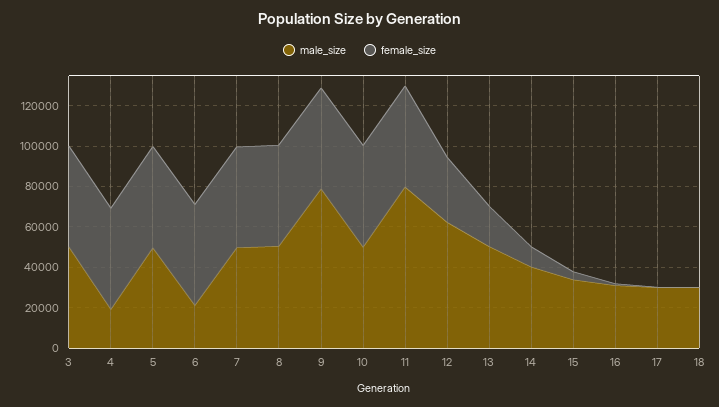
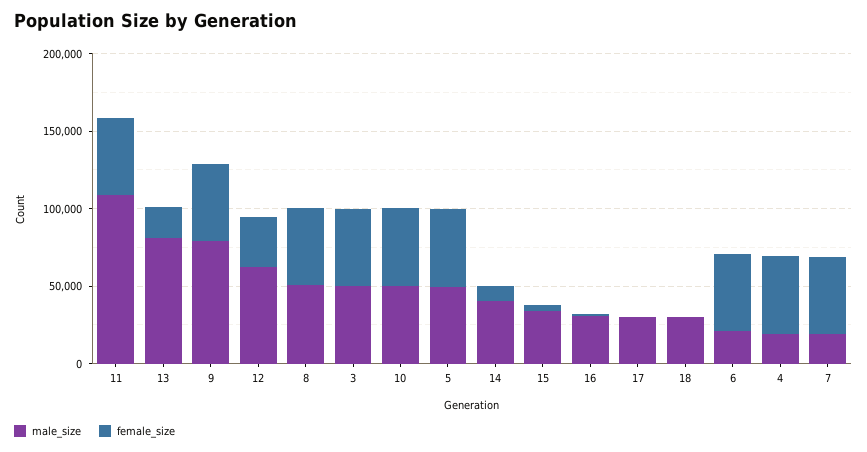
  {
    "male_size": {
      "3": 50000,
      "4": 20000,
      "5": 50000,
      "6": 20000,
-     "7": 50000,
+     "7": 20000,
      "8": 50000,
      "9": 80000,
      "10": 50000,
-     "11": 80000,
+     "11": 110000,
      "12": 60000,
-     "13": 50000,
+     "13": 80000,
      "14": 40000,
      "15": 35000,
      "16": 30000,
      "17": 30000,
      "18": 30000
    },
    "female_size": {
      "3": 50000,
      "4": 50000,
      "5": 50000,
      "6": 50000,
      "7": 50000,
      "8": 50000,
      "9": 50000,
      "10": 50000,
      "11": 50000,
      "12": 30000,
      "13": 20000,
      "14": 10000,
      "15": 5000,
      "16": 0,
      "17": 0,
      "18": 0
    }
  }

